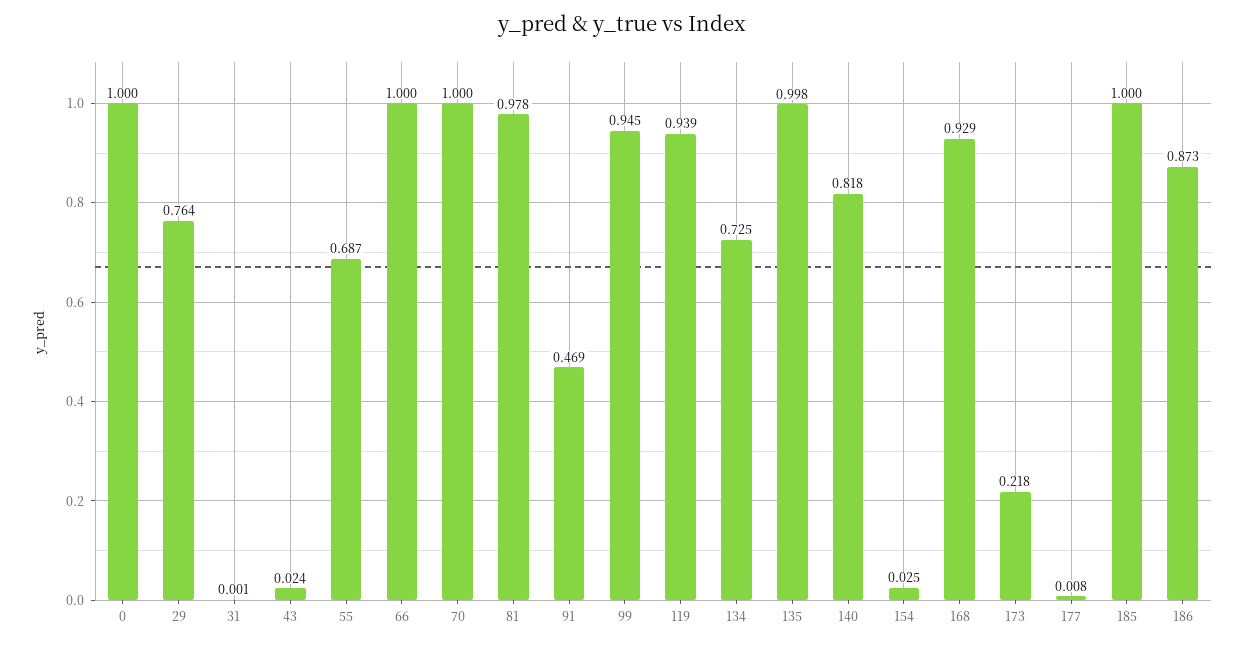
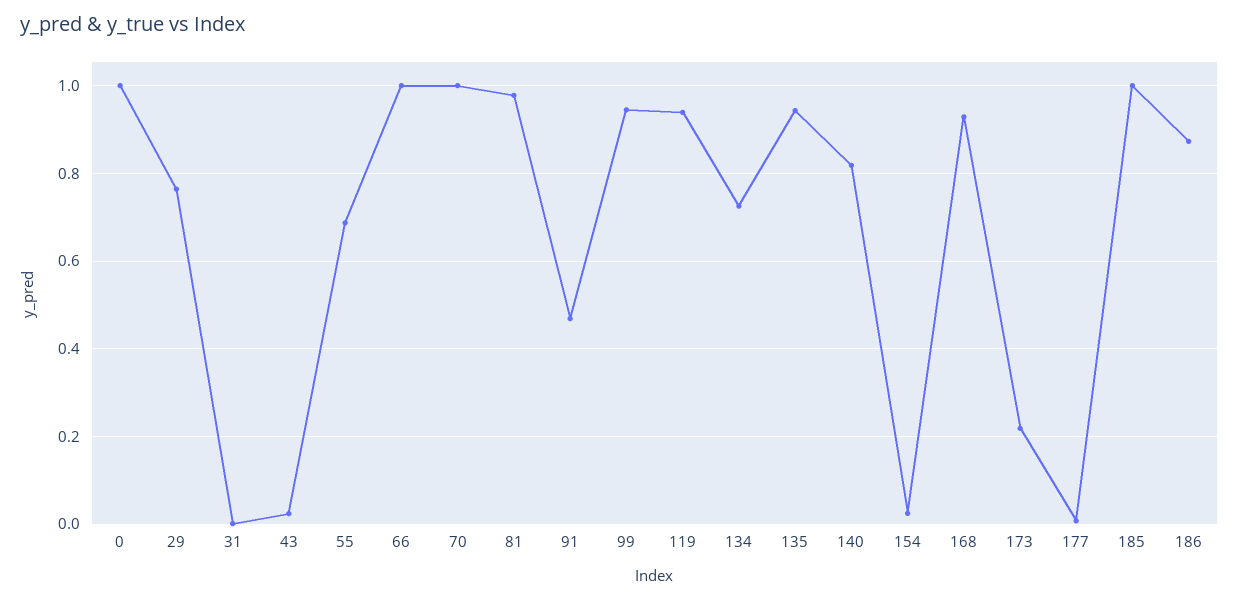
  {
    "0": 1,
    "29": 0.764,
    "31": 0.001,
    "43": 0.024,
    "55": 0.687,
    "66": 1,
    "70": 1,
    "81": 0.978,
    "91": 0.469,
    "99": 0.945,
    "119": 0.939,
    "134": 0.725,
-   "135": 0.998,
+   "135": 0.94,
    "140": 0.818,
    "154": 0.025,
    "168": 0.929,
    "173": 0.218,
    "177": 0.008,
    "185": 1,
    "186": 0.873
  }

